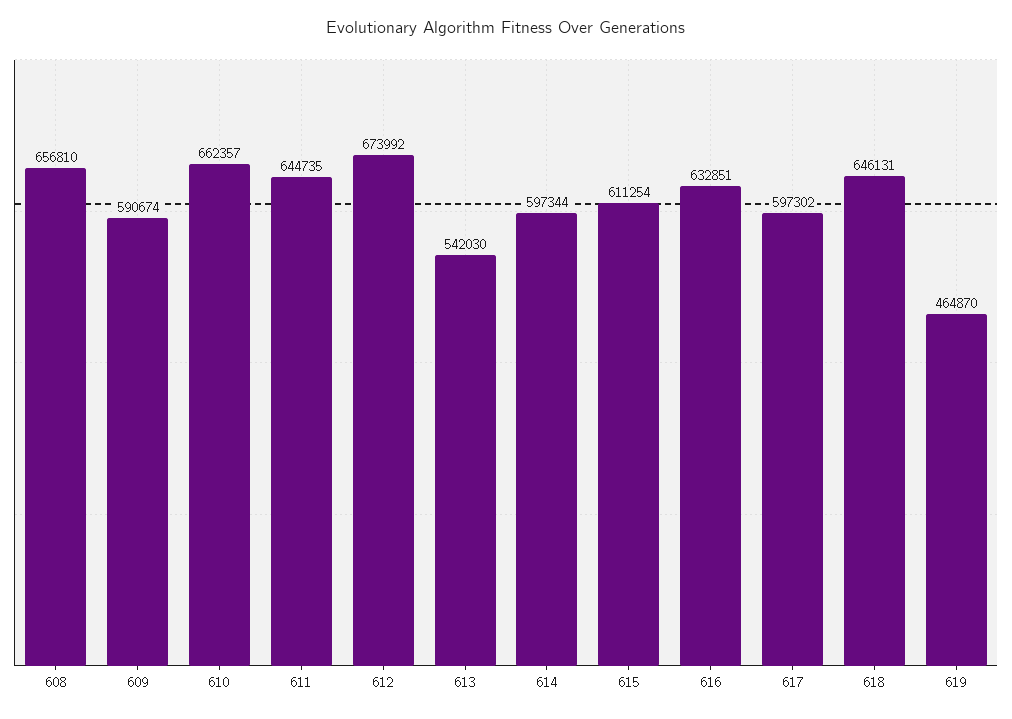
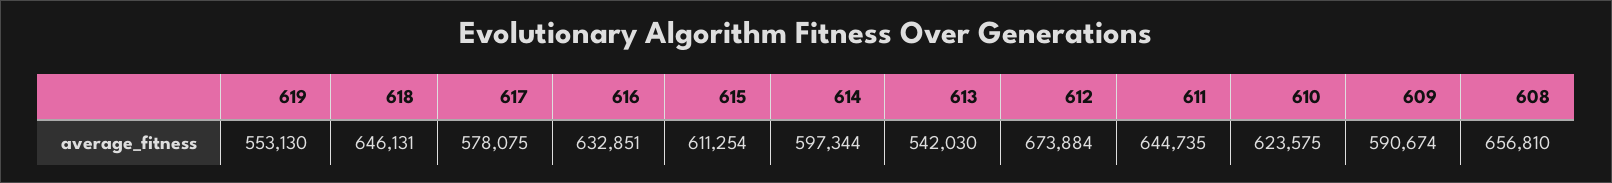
  {
    "608": 656810,
    "609": 590674,
-   "610": 662357,
+   "610": 623575,
    "611": 644735,
-   "612": 673992,
+   "612": 673884,
    "613": 542030,
    "614": 597344,
    "615": 611254,
    "616": 632851,
-   "617": 597302,
+   "617": 578075,
    "618": 646131,
-   "619": 464870
+   "619": 553130
  }

